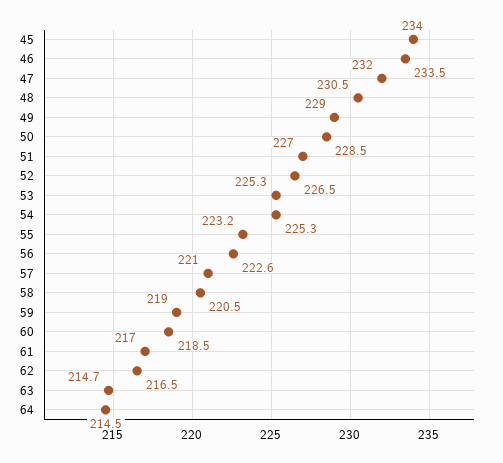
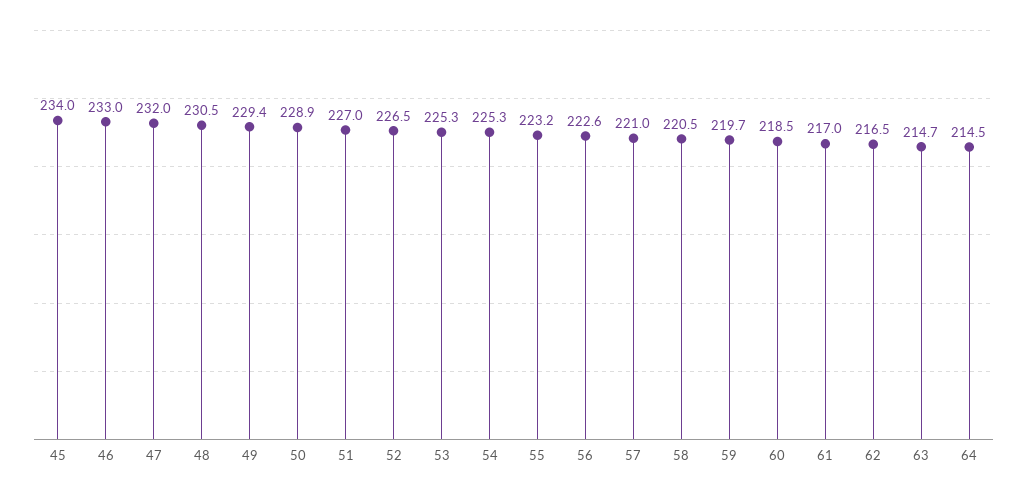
  {
    "45": 234,
-   "46": 233.5,
+   "46": 233,
    "47": 232,
    "48": 230.5,
-   "49": 229,
+   "49": 229.4,
-   "50": 228.5,
+   "50": 228.9,
    "51": 227,
    "52": 226.5,
    "53": 225.3,
    "54": 225.3,
    "55": 223.2,
    "56": 222.6,
    "57": 221,
    "58": 220.5,
-   "59": 219,
+   "59": 219.7,
    "60": 218.5,
    "61": 217,
    "62": 216.5,
    "63": 214.7,
    "64": 214.5
  }

